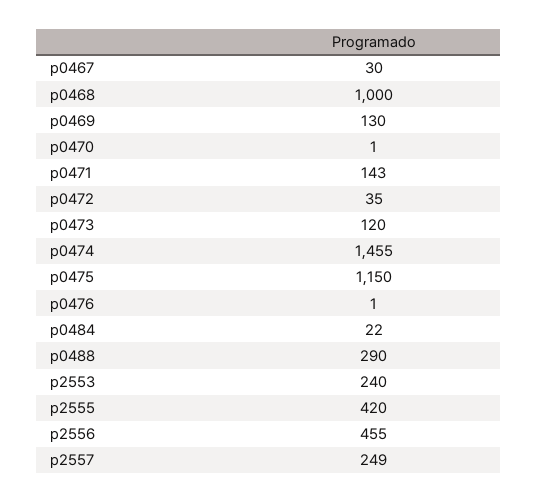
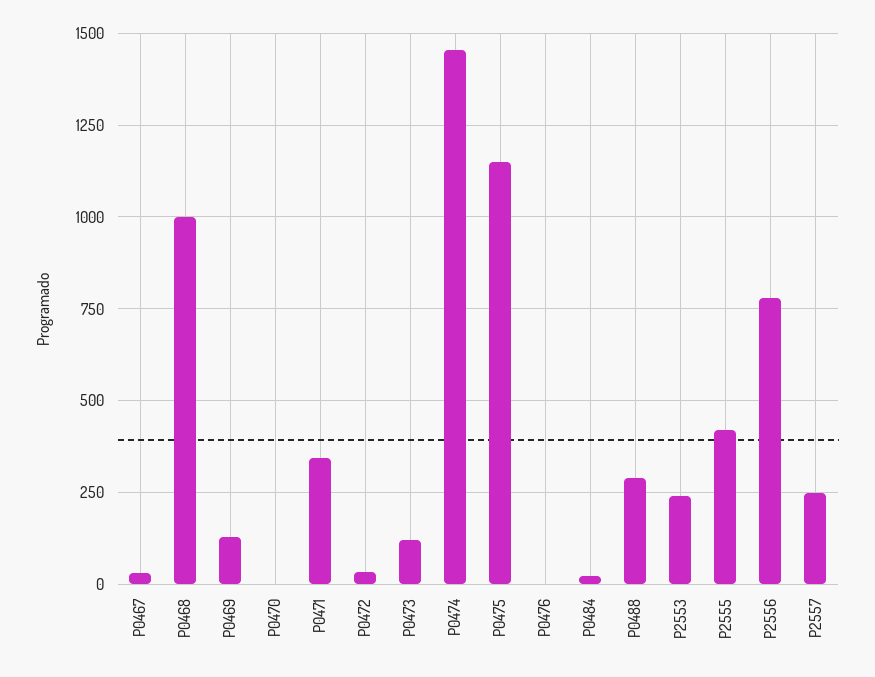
  {
    "p0467": 30,
    "p0468": 1000,
    "p0469": 130,
    "p0470": 1,
-   "p0471": 143,
+   "p0471": 350,
    "p0472": 35,
    "p0473": 120,
    "p0474": 1455,
    "p0475": 1150,
    "p0476": 1,
    "p0484": 22,
    "p0488": 290,
    "p2553": 240,
    "p2555": 420,
-   "p2556": 455,
+   "p2556": 775,
    "p2557": 249
  }

